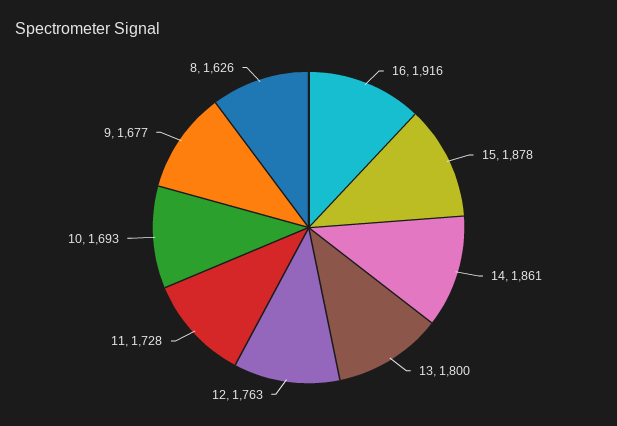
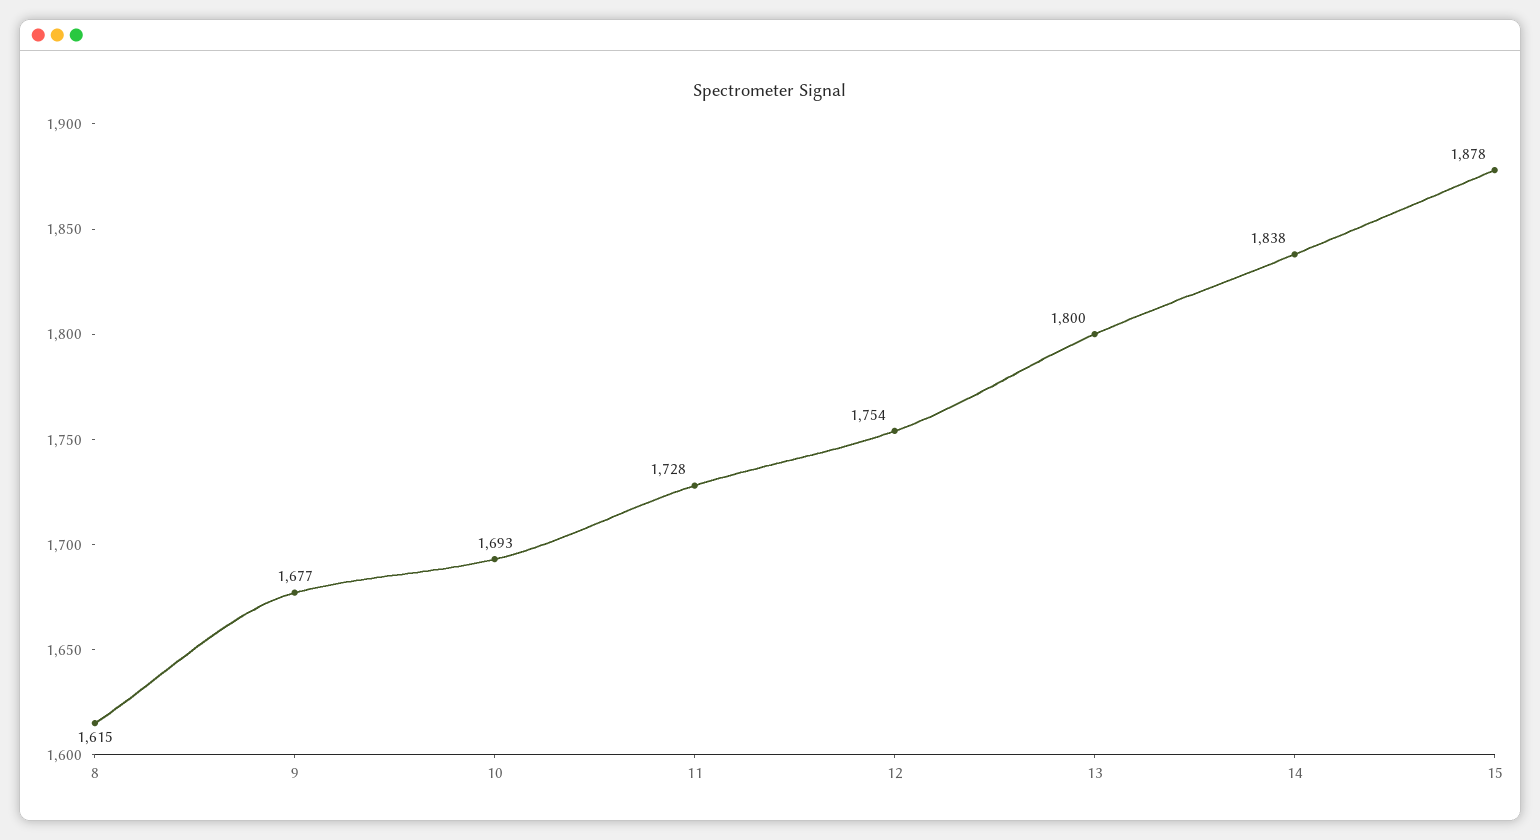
  {
-   "16": 1916,
    "15": 1878,
-   "14": 1861,
+   "14": 1838,
    "13": 1800,
-   "12": 1763,
+   "12": 1754,
    "11": 1728,
    "10": 1693,
    "9": 1677,
-   "8": 1626
+   "8": 1615
  }

